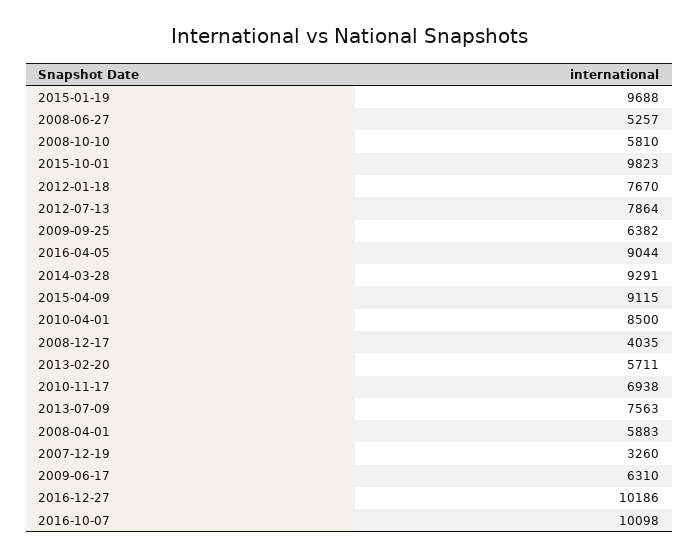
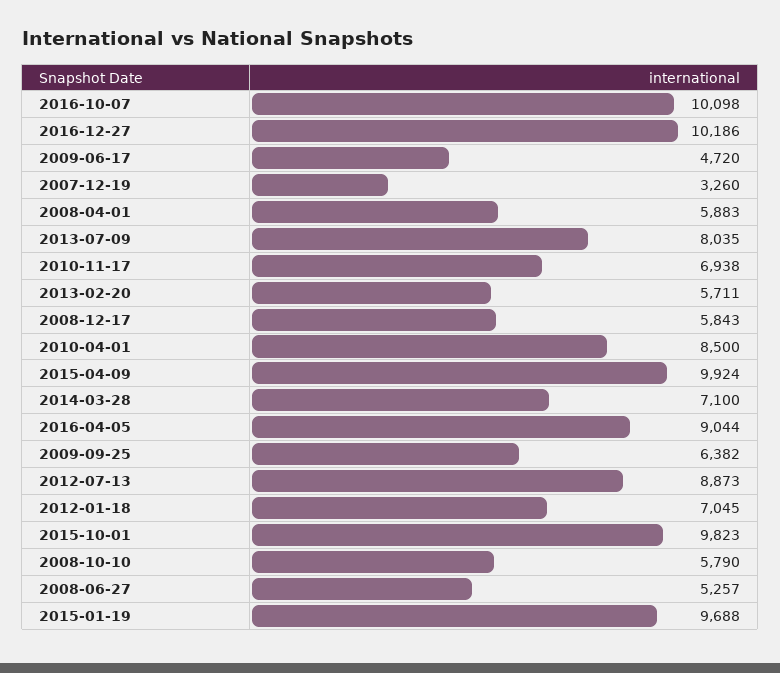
  {
    "2015-01-19": 9688,
    "2008-06-27": 5257,
-   "2008-10-10": 5810,
+   "2008-10-10": 5790,
    "2015-10-01": 9823,
-   "2012-01-18": 7670,
+   "2012-01-18": 7045,
-   "2012-07-13": 7864,
+   "2012-07-13": 8873,
    "2009-09-25": 6382,
    "2016-04-05": 9044,
-   "2014-03-28": 9291,
+   "2014-03-28": 7100,
-   "2015-04-09": 9115,
+   "2015-04-09": 9924,
    "2010-04-01": 8500,
-   "2008-12-17": 4035,
+   "2008-12-17": 5843,
    "2013-02-20": 5711,
    "2010-11-17": 6938,
-   "2013-07-09": 7563,
+   "2013-07-09": 8035,
    "2008-04-01": 5883,
    "2007-12-19": 3260,
-   "2009-06-17": 6310,
+   "2009-06-17": 4720,
    "2016-12-27": 10186,
    "2016-10-07": 10098
  }

